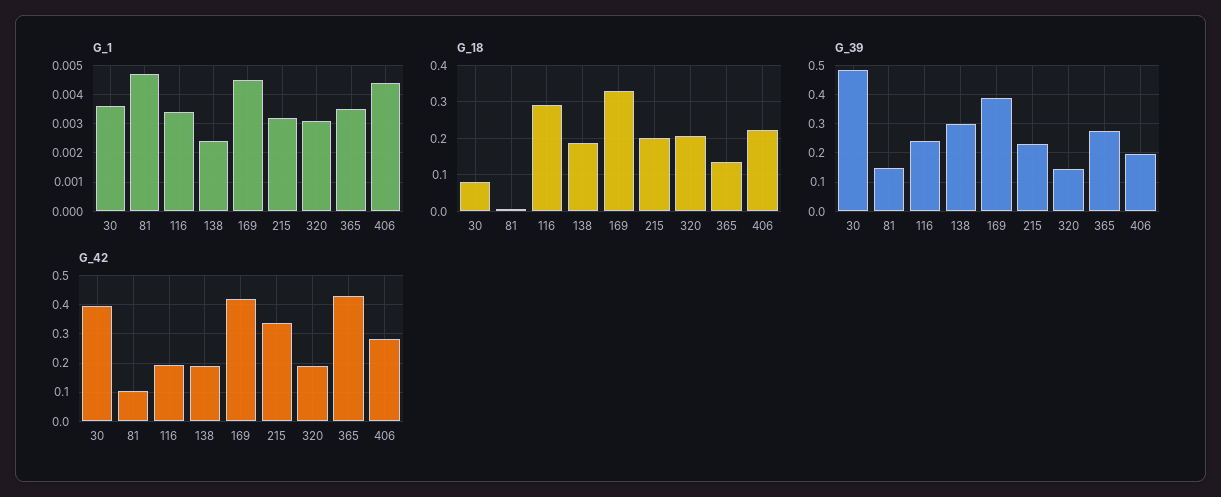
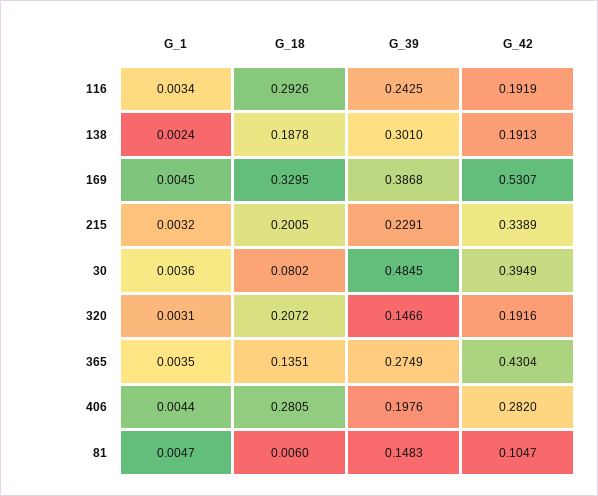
  {
    "G_1": {
      "30": 0.0036,
      "81": 0.0047,
      "116": 0.0034,
      "138": 0.0024,
      "169": 0.0045,
      "215": 0.0032,
      "320": 0.0031,
      "365": 0.0035,
      "406": 0.0044
    },
    "G_18": {
      "30": 0.0802,
      "81": 0.006,
      "116": 0.2926,
      "138": 0.1878,
      "169": 0.3295,
      "215": 0.2005,
      "320": 0.2072,
      "365": 0.1351,
-     "406": 0.22
+     "406": 0.2805
    },
    "G_39": {
      "30": 0.4845,
      "81": 0.1483,
      "116": 0.2425,
      "138": 0.301,
      "169": 0.3868,
      "215": 0.2291,
      "320": 0.1466,
      "365": 0.2749,
      "406": 0.1976
    },
    "G_42": {
      "30": 0.3949,
      "81": 0.1047,
      "116": 0.1919,
      "138": 0.1913,
-     "169": 0.425,
+     "169": 0.5307,
      "215": 0.3389,
      "320": 0.1916,
      "365": 0.4304,
      "406": 0.282
    }
  }

